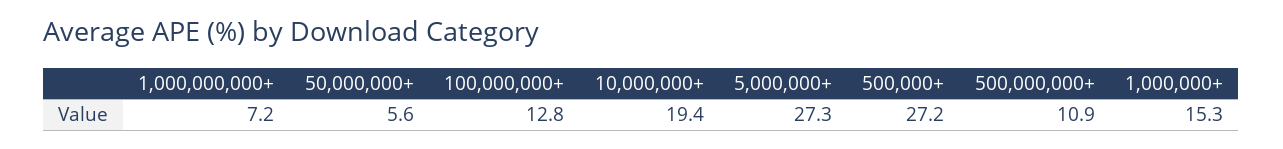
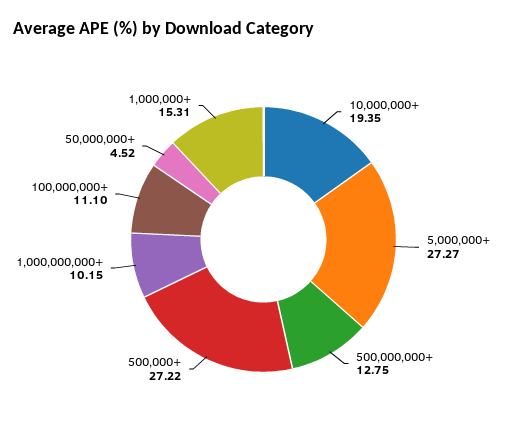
  {
-   "1,000,000,000+": 7.2,
+   "1,000,000,000+": 10.15,
-   "50,000,000+": 5.6,
+   "50,000,000+": 4.52,
-   "100,000,000+": 12.8,
+   "100,000,000+": 11.1,
    "10,000,000+": 19.35,
    "5,000,000+": 27.27,
    "500,000+": 27.22,
-   "500,000,000+": 10.9,
+   "500,000,000+": 12.75,
    "1,000,000+": 15.31
  }

